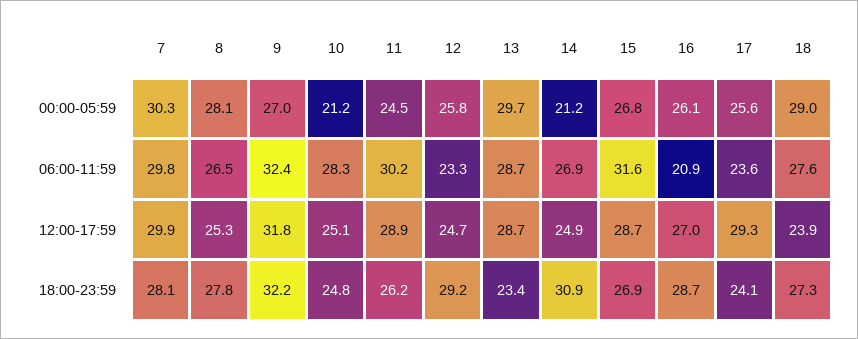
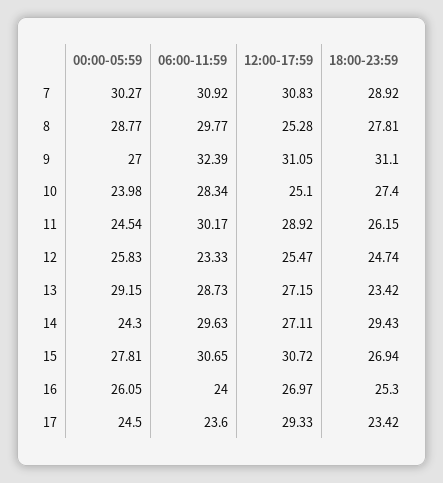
  {
    "7": {
      "00:00-05:59": 30.27,
-     "06:00-11:59": 29.8,
+     "06:00-11:59": 30.92,
-     "12:00-17:59": 29.9,
+     "12:00-17:59": 30.83,
-     "18:00-23:59": 28.1
+     "18:00-23:59": 28.92
    },
    "8": {
-     "00:00-05:59": 28.1,
+     "00:00-05:59": 28.77,
-     "06:00-11:59": 26.5,
+     "06:00-11:59": 29.77,
      "12:00-17:59": 25.28,
      "18:00-23:59": 27.81
    },
    "9": {
      "00:00-05:59": 27,
      "06:00-11:59": 32.39,
-     "12:00-17:59": 31.8,
+     "12:00-17:59": 31.05,
-     "18:00-23:59": 32.2
+     "18:00-23:59": 31.1
    },
    "10": {
-     "00:00-05:59": 21.2,
+     "00:00-05:59": 23.98,
      "06:00-11:59": 28.34,
      "12:00-17:59": 25.1,
-     "18:00-23:59": 24.8
+     "18:00-23:59": 27.4
    },
    "11": {
      "00:00-05:59": 24.54,
      "06:00-11:59": 30.17,
      "12:00-17:59": 28.92,
      "18:00-23:59": 26.15
    },
    "12": {
      "00:00-05:59": 25.83,
      "06:00-11:59": 23.33,
-     "12:00-17:59": 24.7,
+     "12:00-17:59": 25.47,
-     "18:00-23:59": 29.2
+     "18:00-23:59": 24.74
    },
    "13": {
-     "00:00-05:59": 29.7,
+     "00:00-05:59": 29.15,
      "06:00-11:59": 28.73,
-     "12:00-17:59": 28.7,
+     "12:00-17:59": 27.15,
      "18:00-23:59": 23.42
    },
    "14": {
-     "00:00-05:59": 21.2,
+     "00:00-05:59": 24.3,
-     "06:00-11:59": 26.9,
+     "06:00-11:59": 29.63,
-     "12:00-17:59": 24.9,
+     "12:00-17:59": 27.11,
-     "18:00-23:59": 30.9
+     "18:00-23:59": 29.43
    },
    "15": {
-     "00:00-05:59": 26.8,
+     "00:00-05:59": 27.81,
-     "06:00-11:59": 31.6,
+     "06:00-11:59": 30.65,
-     "12:00-17:59": 28.7,
+     "12:00-17:59": 30.72,
      "18:00-23:59": 26.94
    },
    "16": {
      "00:00-05:59": 26.05,
-     "06:00-11:59": 20.9,
+     "06:00-11:59": 24,
      "12:00-17:59": 26.97,
-     "18:00-23:59": 28.7
+     "18:00-23:59": 25.3
    },
    "17": {
-     "00:00-05:59": 25.6,
+     "00:00-05:59": 24.5,
      "06:00-11:59": 23.6,
      "12:00-17:59": 29.33,
-     "18:00-23:59": 24.1
+     "18:00-23:59": 23.42
-   },
+   }
-   "18": {
-     "00:00-05:59": 29,
-     "06:00-11:59": 27.6,
-     "12:00-17:59": 23.9,
-     "18:00-23:59": 27.3
-   }
  }

